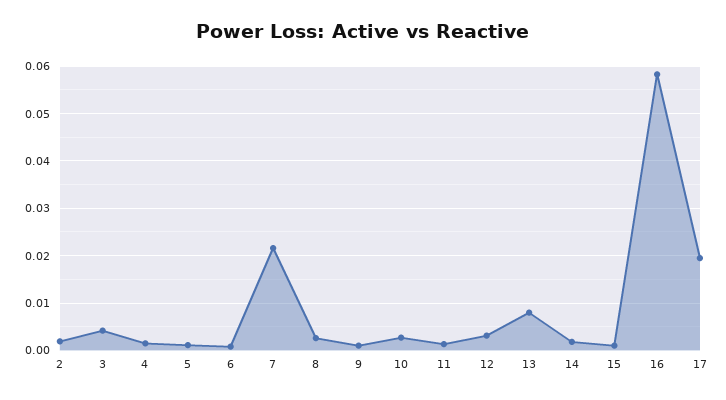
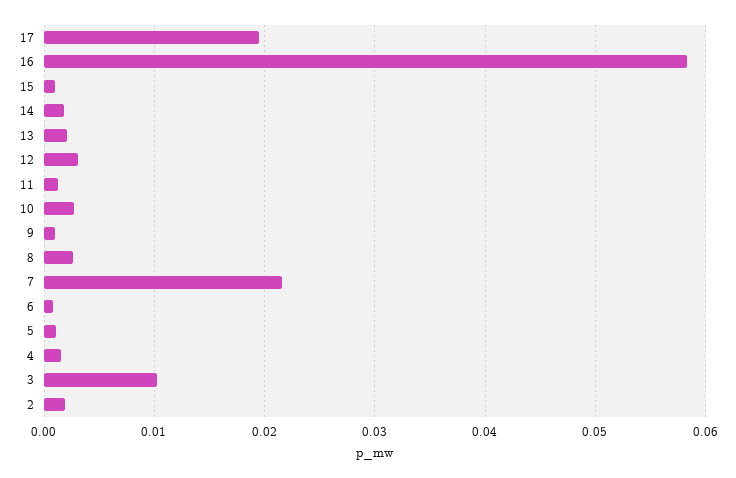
  {
    "2": 0.002,
-   "3": 0.004,
+   "3": 0.01,
    "4": 0.002,
    "5": 0.001,
    "6": 0.001,
    "7": 0.022,
    "8": 0.003,
    "9": 0.001,
    "10": 0.003,
    "11": 0.001,
    "12": 0.003,
-   "13": 0.008,
+   "13": 0.002,
    "14": 0.002,
    "15": 0.001,
    "16": 0.058,
    "17": 0.02
  }

